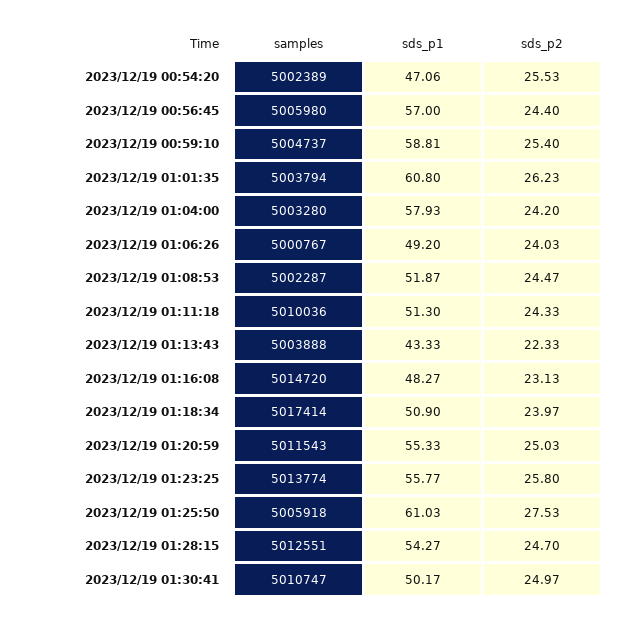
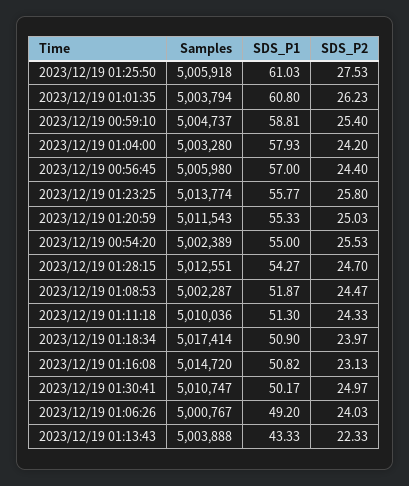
  {
    "samples": {
      "2023/12/19 00:54:20": 5002389,
      "2023/12/19 00:56:45": 5005980,
      "2023/12/19 00:59:10": 5004737,
      "2023/12/19 01:01:35": 5003794,
      "2023/12/19 01:04:00": 5003280,
      "2023/12/19 01:06:26": 5000767,
      "2023/12/19 01:08:53": 5002287,
      "2023/12/19 01:11:18": 5010036,
      "2023/12/19 01:13:43": 5003888,
      "2023/12/19 01:16:08": 5014720,
      "2023/12/19 01:18:34": 5017414,
      "2023/12/19 01:20:59": 5011543,
      "2023/12/19 01:23:25": 5013774,
      "2023/12/19 01:25:50": 5005918,
      "2023/12/19 01:28:15": 5012551,
      "2023/12/19 01:30:41": 5010747
    },
    "sds_p1": {
-     "2023/12/19 00:54:20": 47.06,
+     "2023/12/19 00:54:20": 55,
      "2023/12/19 00:56:45": 57,
      "2023/12/19 00:59:10": 58.81,
      "2023/12/19 01:01:35": 60.8,
      "2023/12/19 01:04:00": 57.93,
      "2023/12/19 01:06:26": 49.2,
      "2023/12/19 01:08:53": 51.87,
      "2023/12/19 01:11:18": 51.3,
      "2023/12/19 01:13:43": 43.33,
-     "2023/12/19 01:16:08": 48.27,
+     "2023/12/19 01:16:08": 50.82,
      "2023/12/19 01:18:34": 50.9,
      "2023/12/19 01:20:59": 55.33,
      "2023/12/19 01:23:25": 55.77,
      "2023/12/19 01:25:50": 61.03,
      "2023/12/19 01:28:15": 54.27,
      "2023/12/19 01:30:41": 50.17
    },
    "sds_p2": {
      "2023/12/19 00:54:20": 25.53,
      "2023/12/19 00:56:45": 24.4,
      "2023/12/19 00:59:10": 25.4,
      "2023/12/19 01:01:35": 26.23,
      "2023/12/19 01:04:00": 24.2,
      "2023/12/19 01:06:26": 24.03,
      "2023/12/19 01:08:53": 24.47,
      "2023/12/19 01:11:18": 24.33,
      "2023/12/19 01:13:43": 22.33,
      "2023/12/19 01:16:08": 23.13,
      "2023/12/19 01:18:34": 23.97,
      "2023/12/19 01:20:59": 25.03,
      "2023/12/19 01:23:25": 25.8,
      "2023/12/19 01:25:50": 27.53,
      "2023/12/19 01:28:15": 24.7,
      "2023/12/19 01:30:41": 24.97
    }
  }

